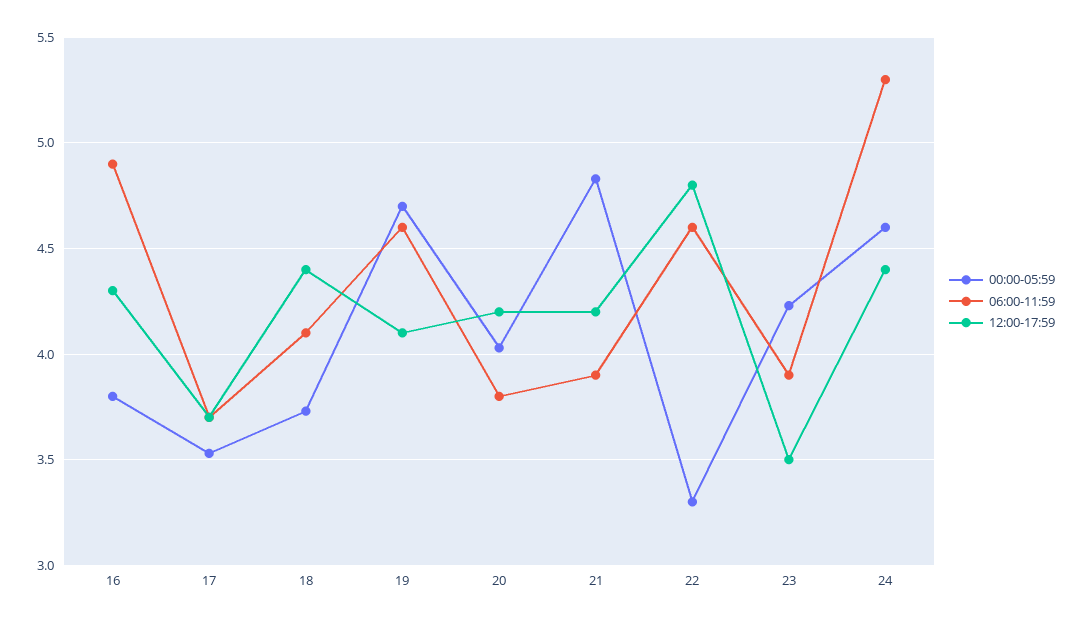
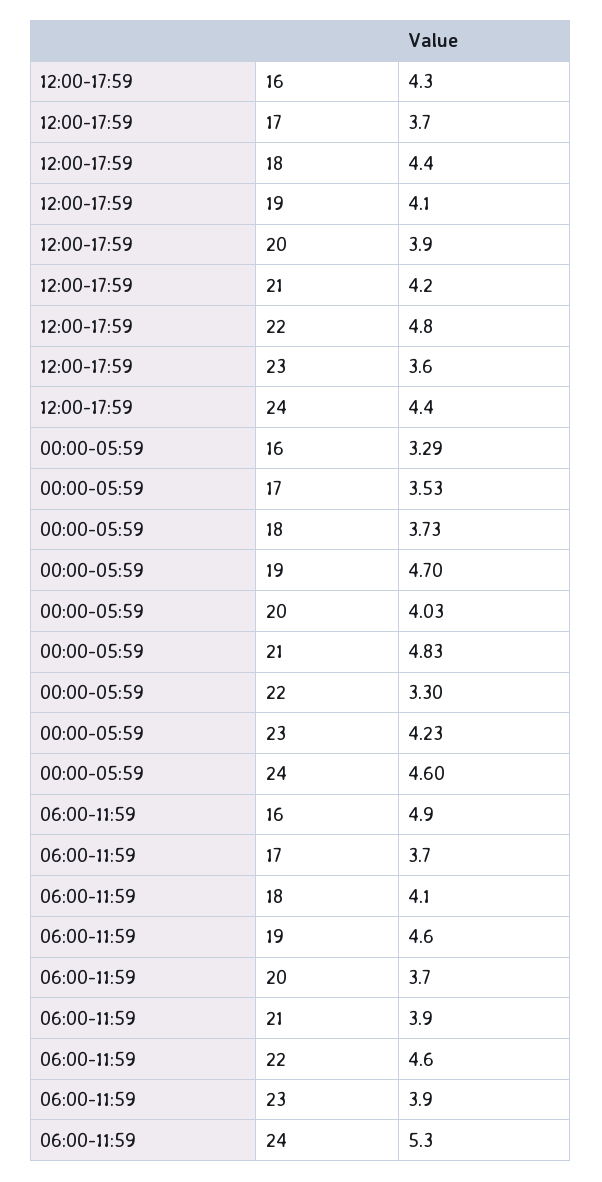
  {
    "00:00-05:59": {
-     "16": 3.8,
+     "16": 3.29,
      "17": 3.53,
      "18": 3.73,
      "19": 4.7,
      "20": 4.03,
      "21": 4.83,
      "22": 3.3,
      "23": 4.23,
      "24": 4.6
    },
    "06:00-11:59": {
      "16": 4.9,
      "17": 3.7,
      "18": 4.1,
      "19": 4.6,
-     "20": 3.8,
+     "20": 3.7,
      "21": 3.9,
      "22": 4.6,
      "23": 3.9,
      "24": 5.3
    },
    "12:00-17:59": {
      "16": 4.3,
      "17": 3.7,
      "18": 4.4,
      "19": 4.1,
-     "20": 4.2,
+     "20": 3.9,
      "21": 4.2,
      "22": 4.8,
-     "23": 3.5,
+     "23": 3.6,
      "24": 4.4
    }
  }

